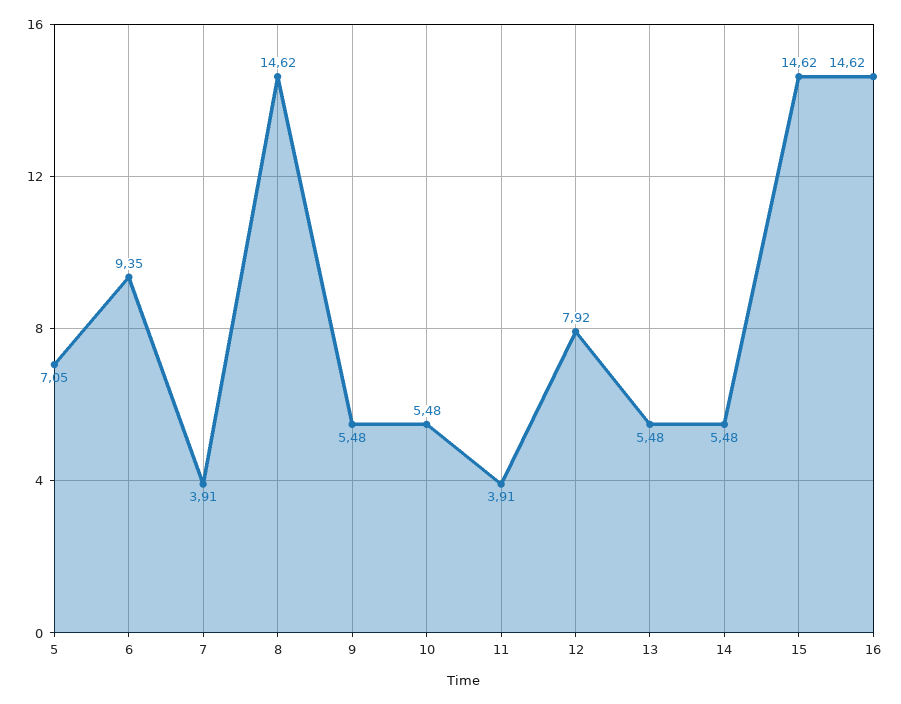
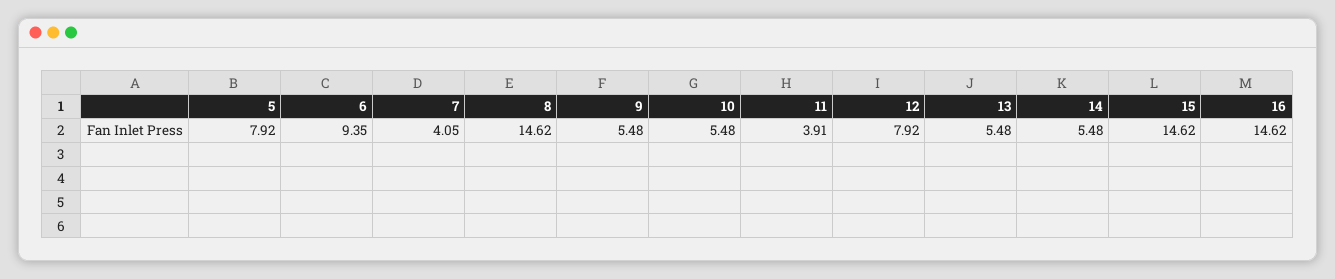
  {
-   "5": 7.05,
+   "5": 7.92,
    "6": 9.35,
-   "7": 3.91,
+   "7": 4.05,
    "8": 14.62,
    "9": 5.48,
    "10": 5.48,
    "11": 3.91,
    "12": 7.92,
    "13": 5.48,
    "14": 5.48,
    "15": 14.62,
    "16": 14.62
  }

